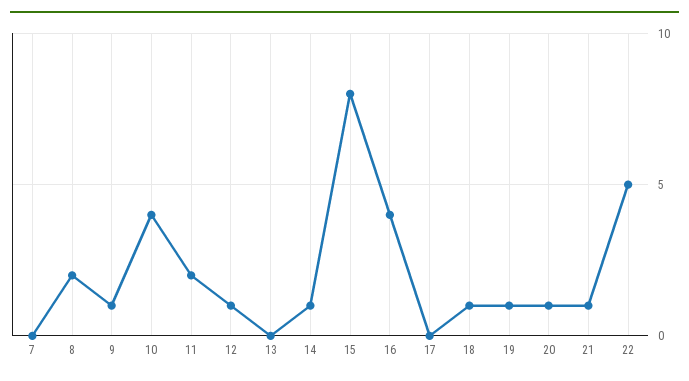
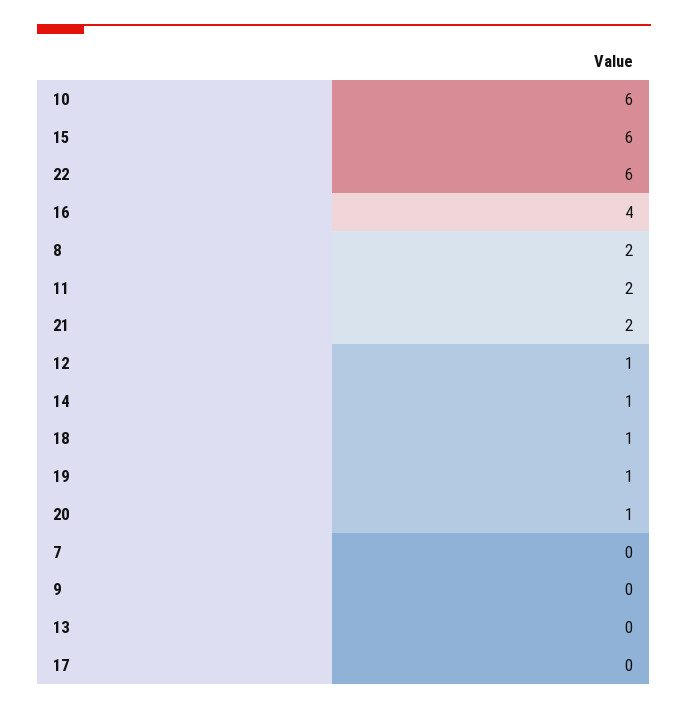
  {
    "7": 0,
    "8": 2,
-   "9": 1,
+   "9": 0,
-   "10": 4,
+   "10": 6,
    "11": 2,
    "12": 1,
    "13": 0,
    "14": 1,
-   "15": 8,
+   "15": 6,
    "16": 4,
    "17": 0,
    "18": 1,
    "19": 1,
    "20": 1,
-   "21": 1,
+   "21": 2,
-   "22": 5
+   "22": 6
  }

